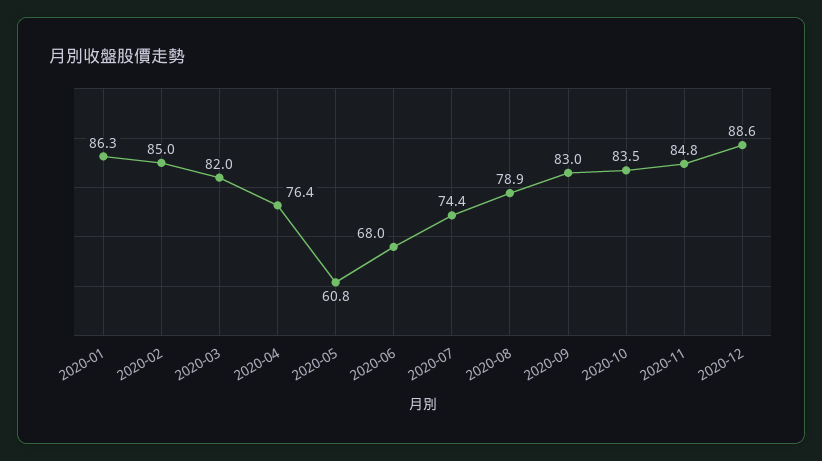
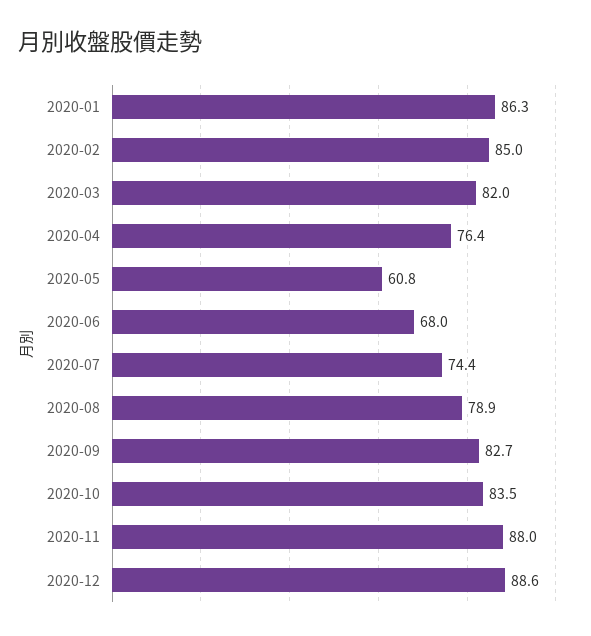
  {
    "2020-01": 86.3,
    "2020-02": 85,
    "2020-03": 82,
    "2020-04": 76.4,
    "2020-05": 60.8,
    "2020-06": 68,
    "2020-07": 74.4,
    "2020-08": 78.9,
-   "2020-09": 83,
+   "2020-09": 82.7,
    "2020-10": 83.5,
-   "2020-11": 84.8,
+   "2020-11": 88,
    "2020-12": 88.6
  }

